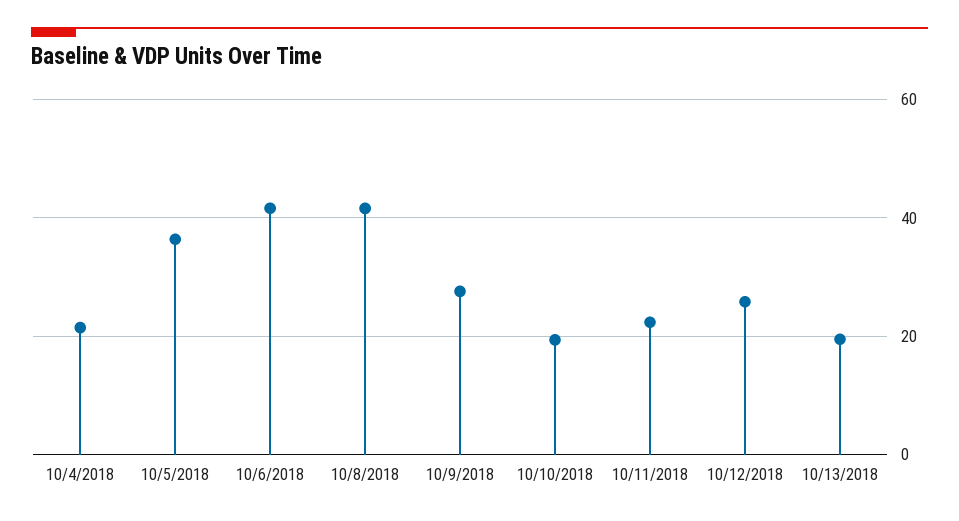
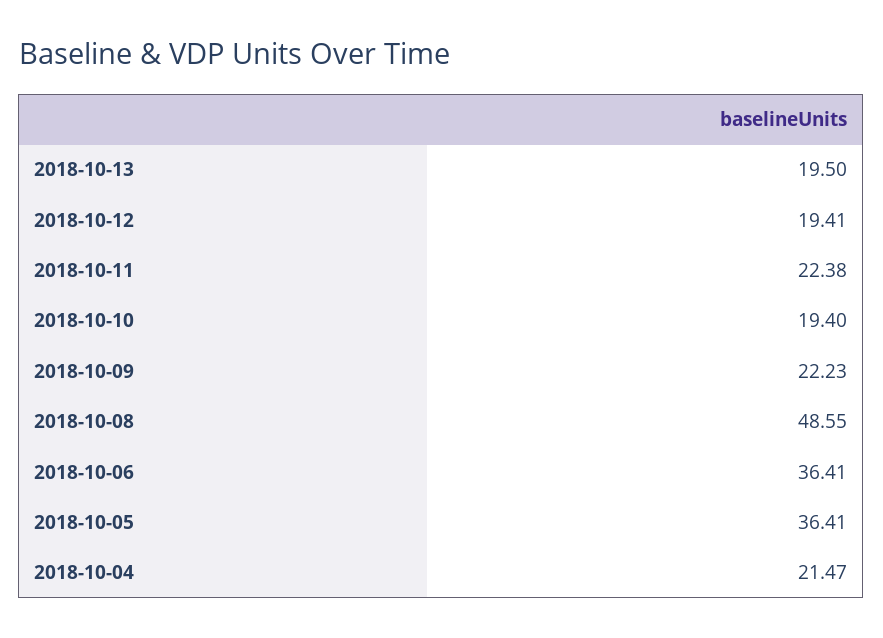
  {
    "10/4/2018": 21.47,
    "10/5/2018": 36.41,
-   "10/6/2018": 42,
+   "10/6/2018": 36.41,
-   "10/8/2018": 42,
+   "10/8/2018": 48.55,
-   "10/9/2018": 28,
+   "10/9/2018": 22.23,
    "10/10/2018": 19.4,
    "10/11/2018": 22.38,
-   "10/12/2018": 26,
+   "10/12/2018": 19.41,
    "10/13/2018": 19.5
  }

